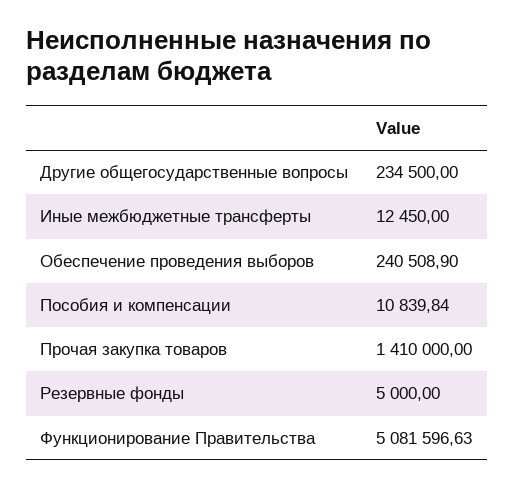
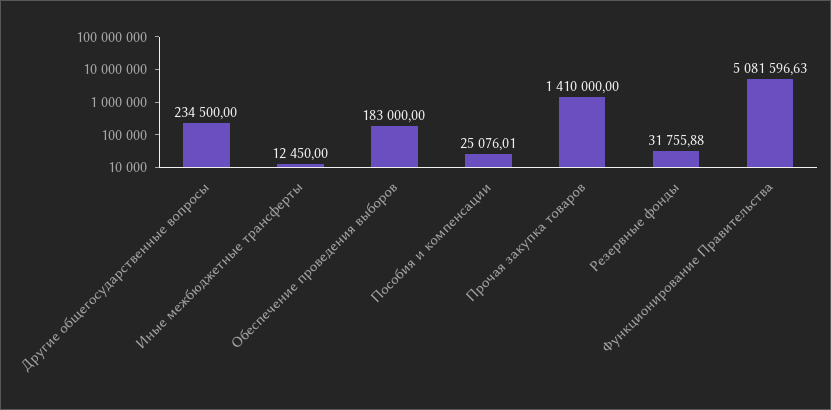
  {
    "Другие общегосударственные вопросы": 234500,
    "Иные межбюджетные трансферты": 12450,
-   "Обеспечение проведения выборов": 240508.9,
+   "Обеспечение проведения выборов": 183000,
-   "Пособия и компенсации": 10839.84,
+   "Пособия и компенсации": 25076.01,
    "Прочая закупка товаров": 1410000,
-   "Резервные фонды": 5000,
+   "Резервные фонды": 31755.88,
    "Функционирование Правительства": 5081596.63
  }

